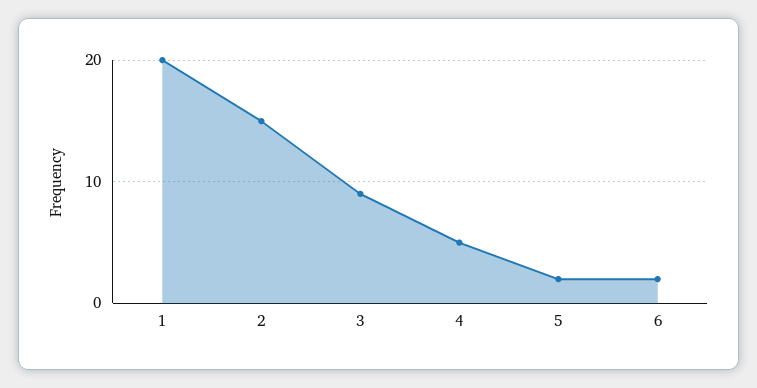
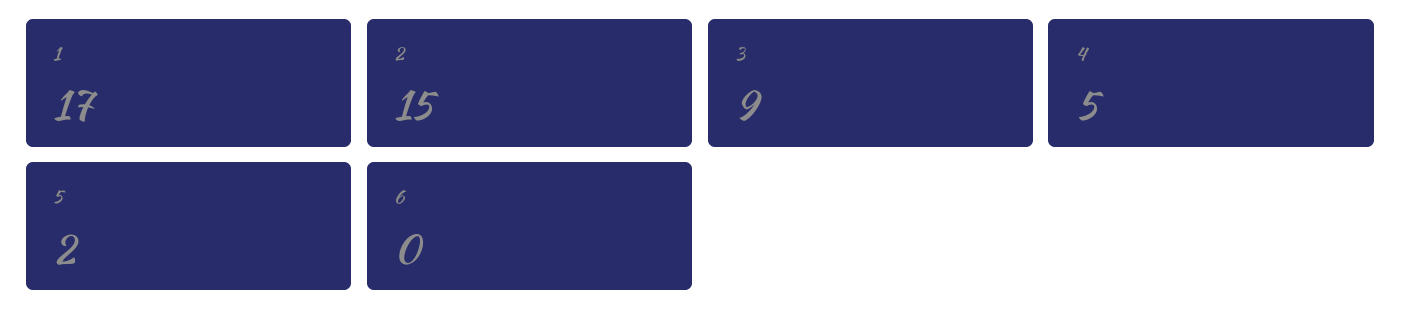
  {
-   "1": 20,
+   "1": 17,
    "2": 15,
    "3": 9,
    "4": 5,
    "5": 2,
-   "6": 2
+   "6": 0
  }

